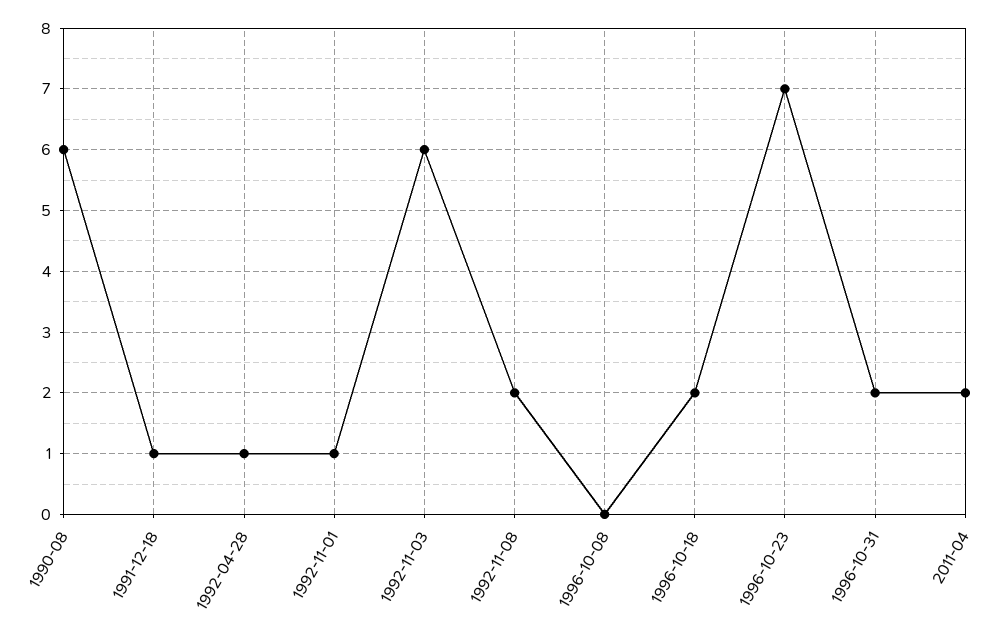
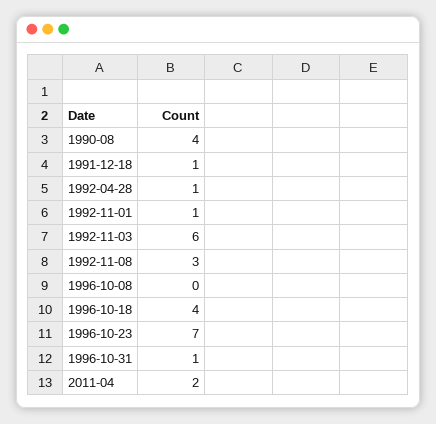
  {
-   "1990-08": 6,
+   "1990-08": 4,
    "1991-12-18": 1,
    "1992-04-28": 1,
    "1992-11-01": 1,
    "1992-11-03": 6,
-   "1992-11-08": 2,
+   "1992-11-08": 3,
    "1996-10-08": 0,
-   "1996-10-18": 2,
+   "1996-10-18": 4,
    "1996-10-23": 7,
-   "1996-10-31": 2,
+   "1996-10-31": 1,
    "2011-04": 2
  }

